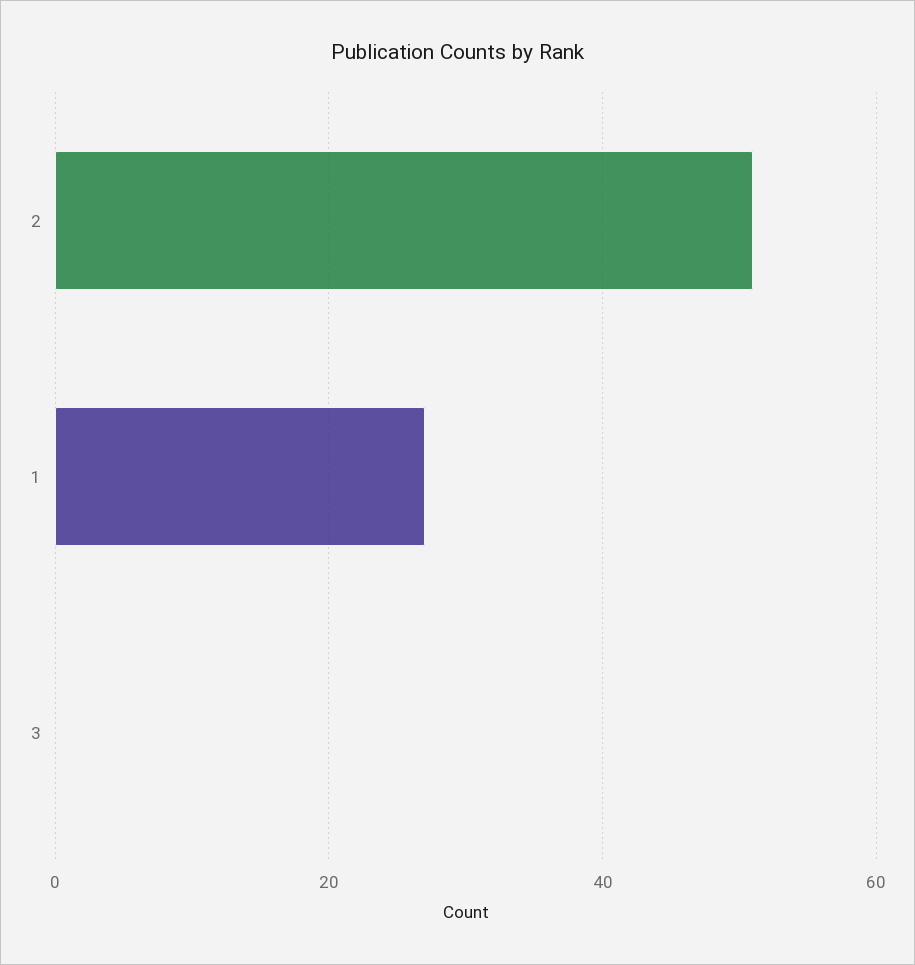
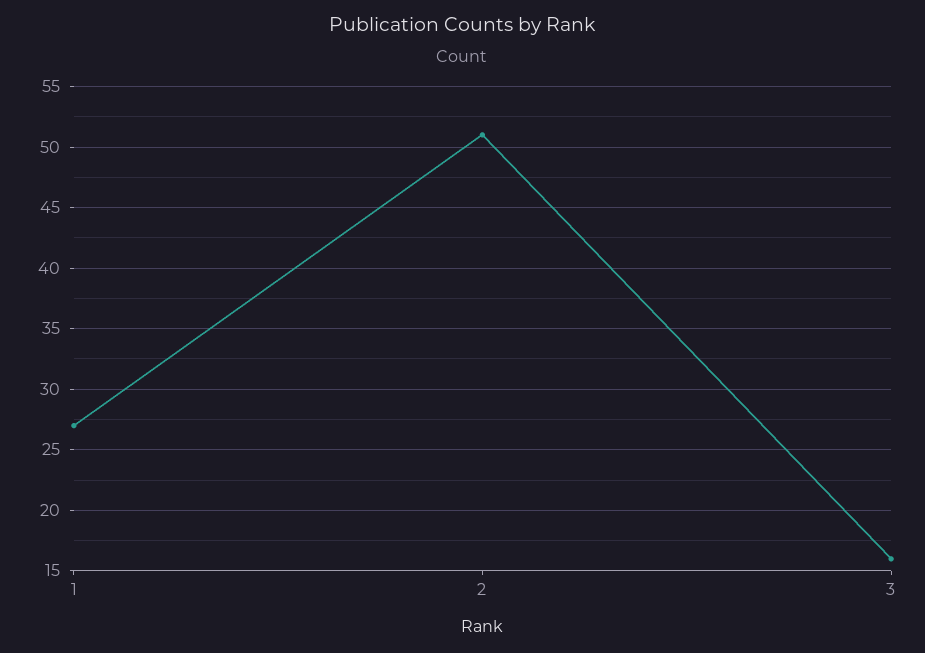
  {
    "2": 51,
    "1": 27,
-   "3": 0
+   "3": 16
  }

